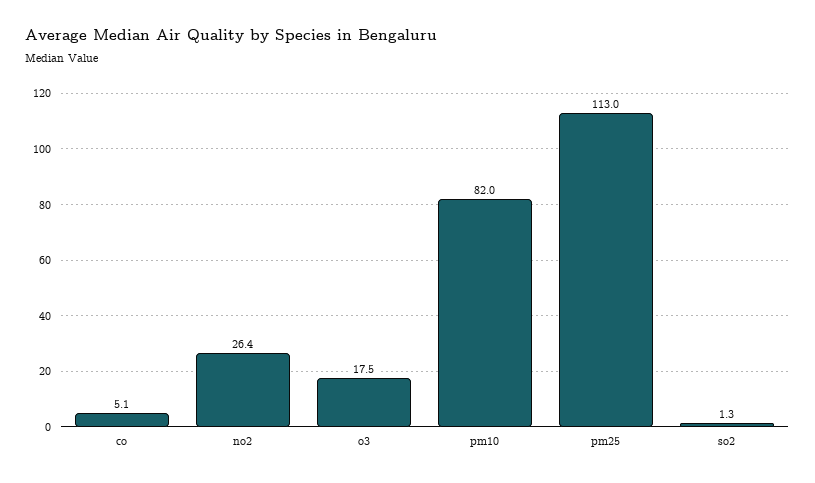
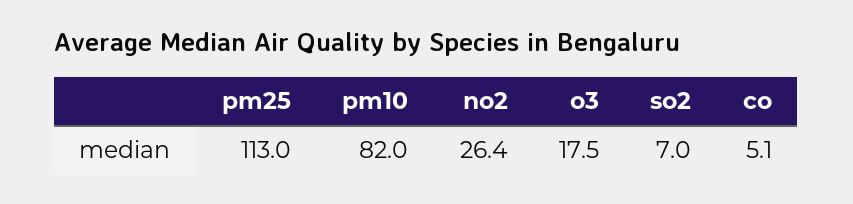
  {
    "co": 5.1,
    "no2": 26.4,
    "o3": 17.5,
    "pm10": 82,
    "pm25": 113,
-   "so2": 1.3
+   "so2": 7
  }

